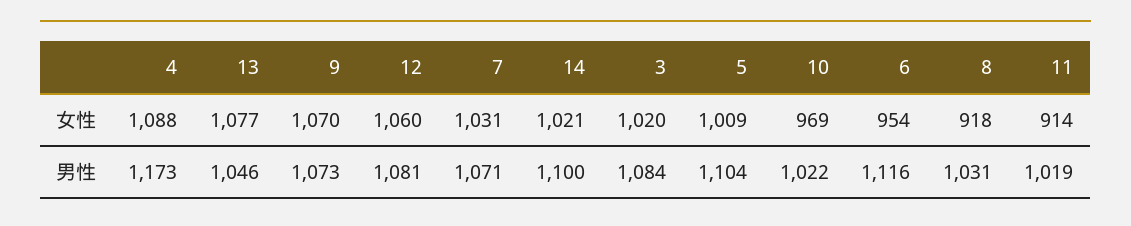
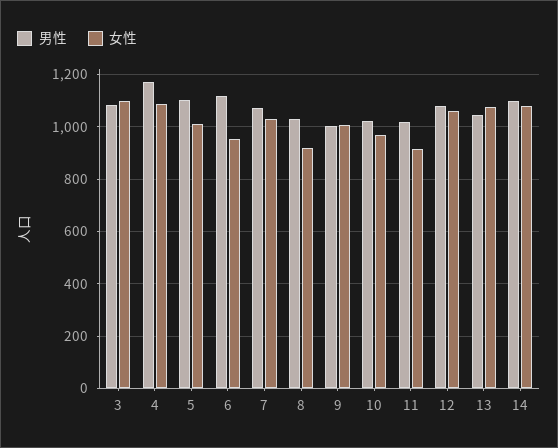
  {
    "女性": {
      "4": 1088,
      "13": 1077,
-     "9": 1070,
+     "9": 1000,
      "12": 1060,
      "7": 1031,
-     "14": 1021,
+     "14": 1075,
-     "3": 1020,
+     "3": 1100,
      "5": 1009,
      "10": 969,
      "6": 954,
      "8": 918,
      "11": 914
    },
    "男性": {
      "4": 1173,
      "13": 1046,
-     "9": 1073,
+     "9": 1000,
      "12": 1081,
      "7": 1071,
      "14": 1100,
      "3": 1084,
      "5": 1104,
      "10": 1022,
      "6": 1116,
      "8": 1031,
      "11": 1019
    }
  }

